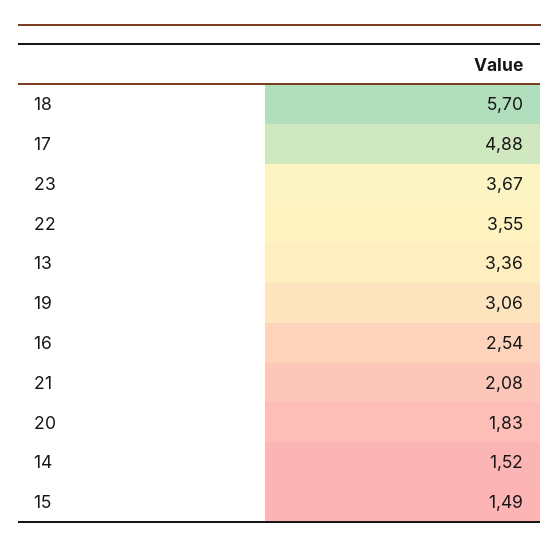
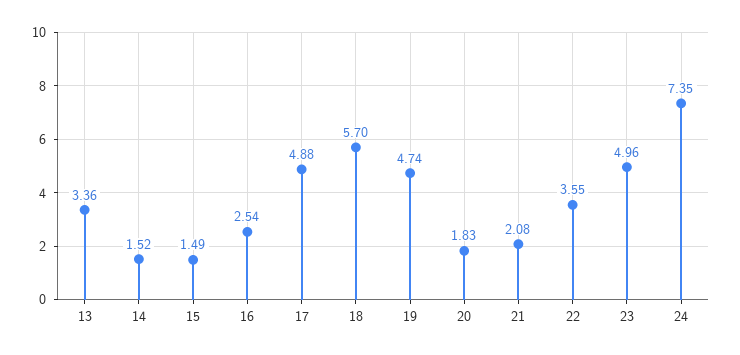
  {
    "18": 5.7,
    "17": 4.88,
-   "23": 3.67,
+   "23": 4.96,
    "22": 3.55,
    "13": 3.36,
-   "19": 3.06,
+   "19": 4.74,
    "16": 2.54,
    "21": 2.08,
    "20": 1.83,
    "14": 1.52,
-   "15": 1.49
+   "15": 1.49,
+   "24": 7.35
  }

